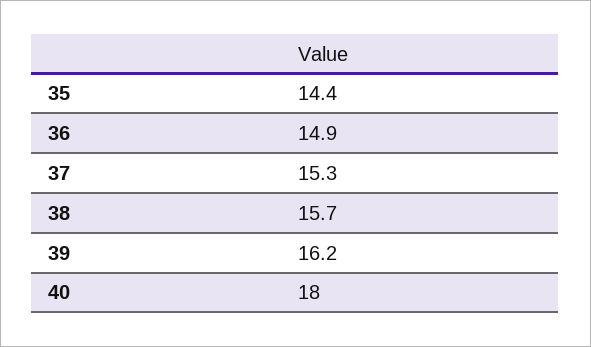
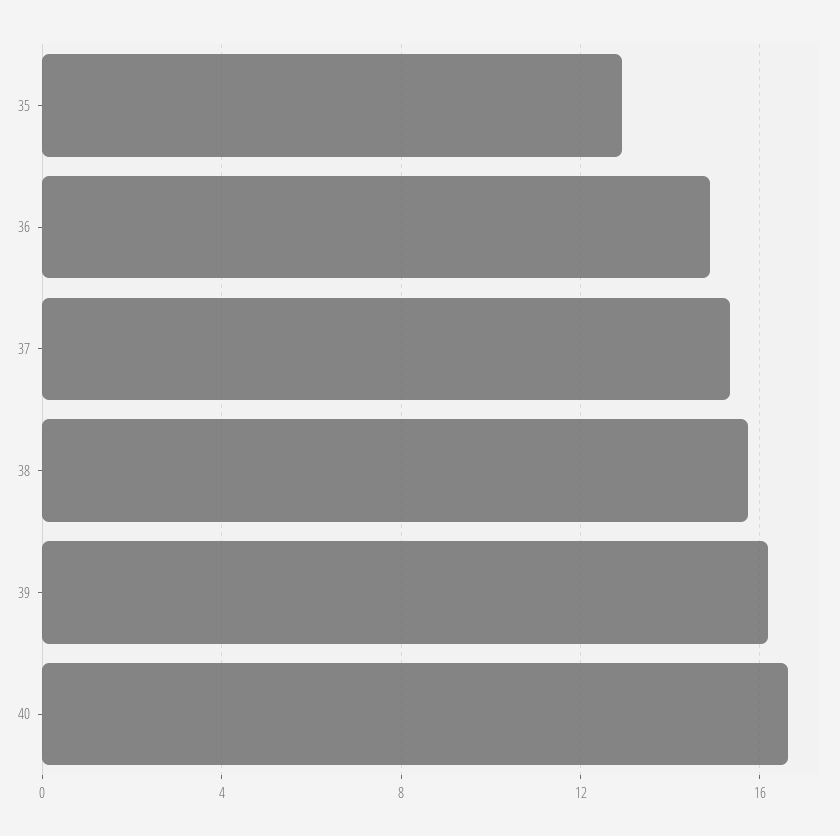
  {
-   "35": 14.4,
+   "35": 13,
    "36": 14.9,
    "37": 15.3,
    "38": 15.7,
    "39": 16.2,
-   "40": 18
+   "40": 16.5
  }

